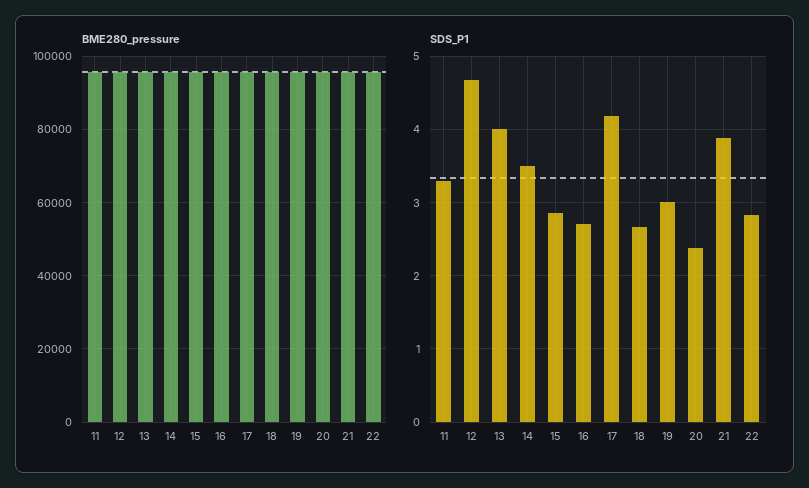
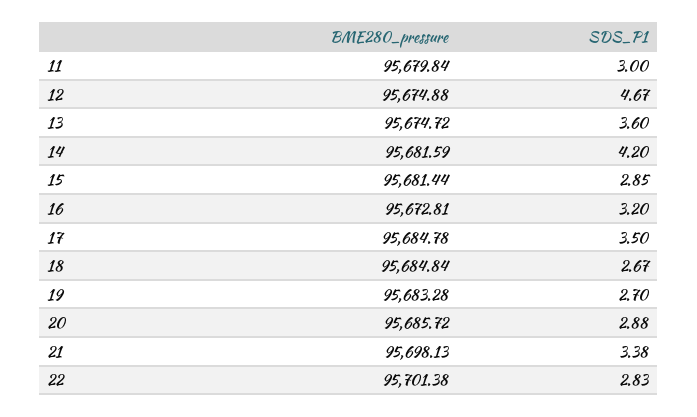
  {
    "BME280_pressure": {
      "11": 95679.84,
      "12": 95674.88,
      "13": 95674.72,
      "14": 95681.59,
      "15": 95681.44,
      "16": 95672.81,
      "17": 95684.78,
      "18": 95684.84,
      "19": 95683.28,
      "20": 95685.72,
      "21": 95698.13,
      "22": 95701.38
    },
    "SDS_P1": {
-     "11": 3.3,
+     "11": 3,
      "12": 4.67,
-     "13": 4,
+     "13": 3.6,
-     "14": 3.5,
+     "14": 4.2,
      "15": 2.85,
-     "16": 2.7,
+     "16": 3.2,
-     "17": 4.2,
+     "17": 3.5,
      "18": 2.67,
-     "19": 3,
+     "19": 2.7,
-     "20": 2.4,
+     "20": 2.88,
-     "21": 3.9,
+     "21": 3.38,
      "22": 2.83
    }
  }

